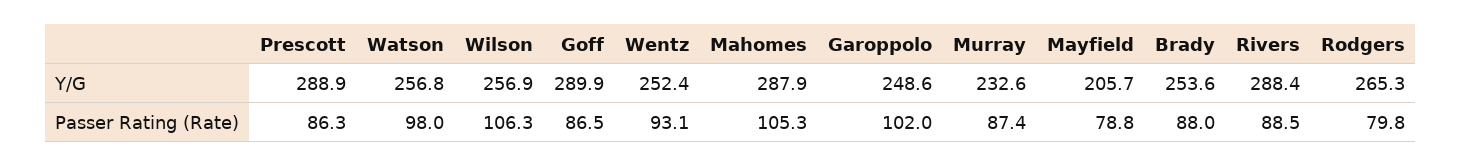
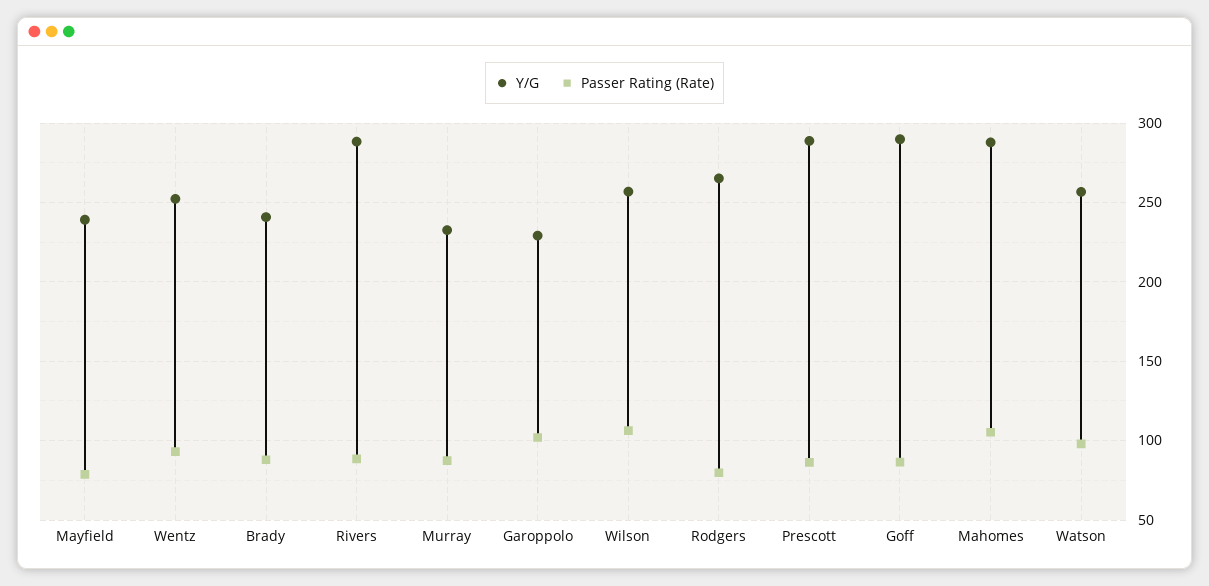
  {
    "Y/G": {
      "Prescott": 288.9,
      "Watson": 256.8,
      "Wilson": 256.9,
      "Goff": 289.9,
      "Wentz": 252.4,
      "Mahomes": 287.9,
-     "Garoppolo": 248.6,
+     "Garoppolo": 230,
      "Murray": 232.6,
-     "Mayfield": 205.7,
+     "Mayfield": 240,
-     "Brady": 253.6,
+     "Brady": 240,
      "Rivers": 288.4,
      "Rodgers": 265.3
    },
    "Passer Rating (Rate)": {
      "Prescott": 86.3,
      "Watson": 98,
      "Wilson": 106.3,
      "Goff": 86.5,
      "Wentz": 93.1,
      "Mahomes": 105.3,
      "Garoppolo": 102,
      "Murray": 87.4,
      "Mayfield": 78.8,
      "Brady": 88,
      "Rivers": 88.5,
      "Rodgers": 79.8
    }
  }

